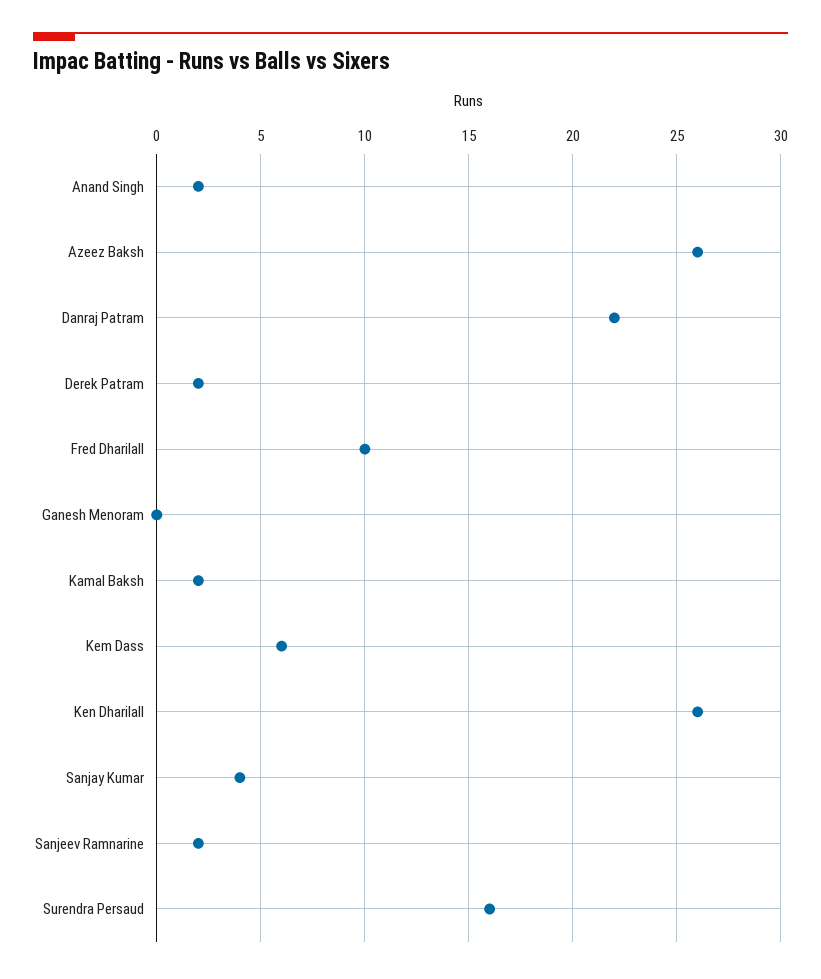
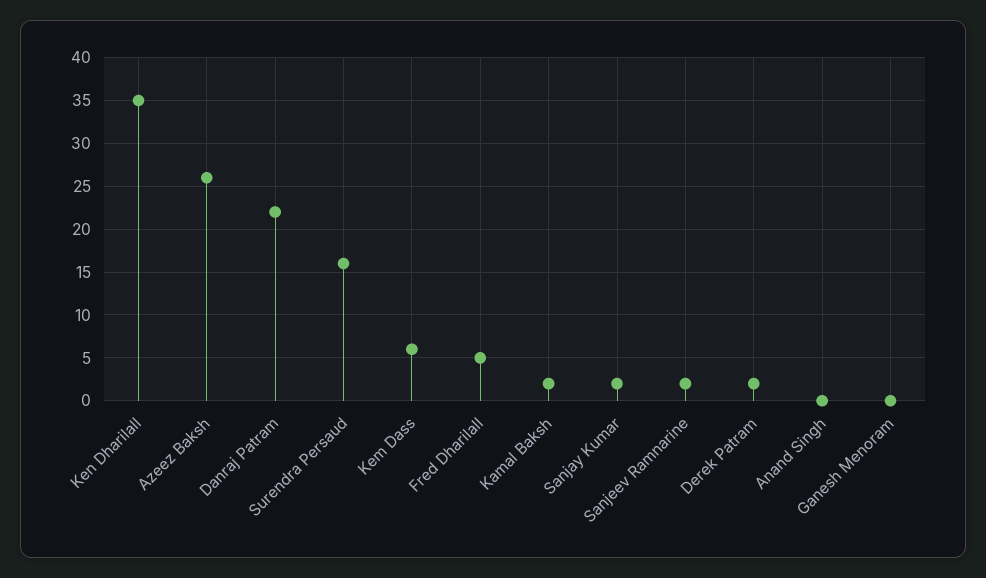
  {
-   "Anand Singh": 2,
+   "Anand Singh": 0,
    "Azeez Baksh": 26,
    "Danraj Patram": 22,
    "Derek Patram": 2,
-   "Fred Dharilall": 10,
+   "Fred Dharilall": 5,
    "Ganesh Menoram": 0,
    "Kamal Baksh": 2,
    "Kem Dass": 6,
-   "Ken Dharilall": 26,
+   "Ken Dharilall": 35,
-   "Sanjay Kumar": 4,
+   "Sanjay Kumar": 2,
    "Sanjeev Ramnarine": 2,
    "Surendra Persaud": 16
  }

